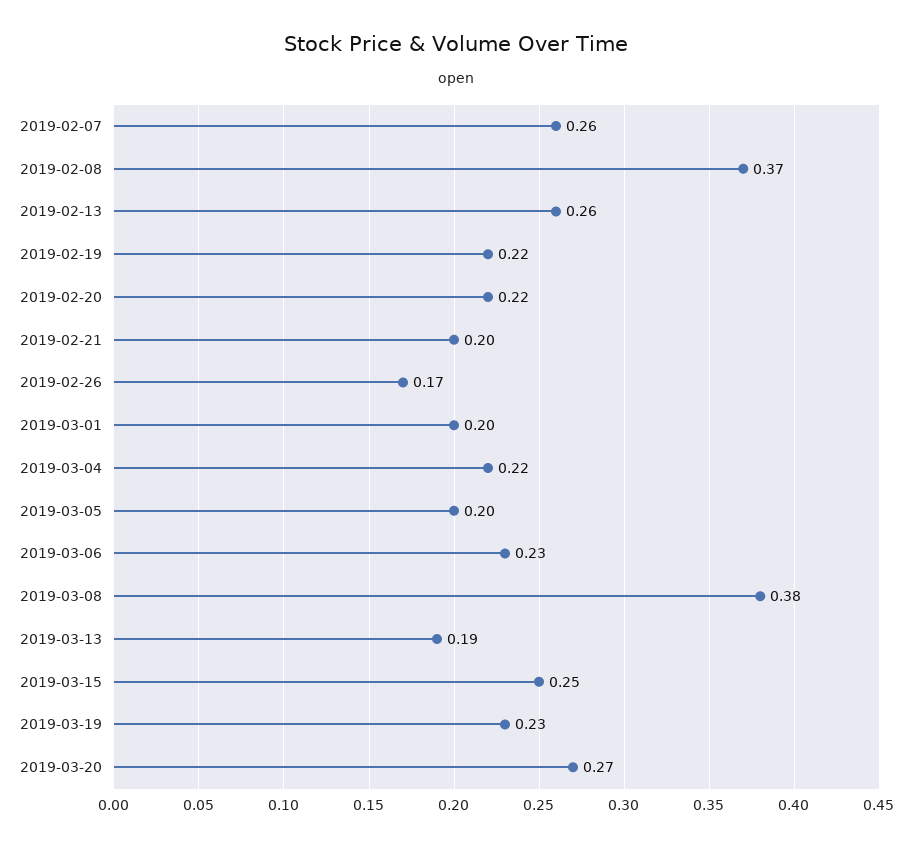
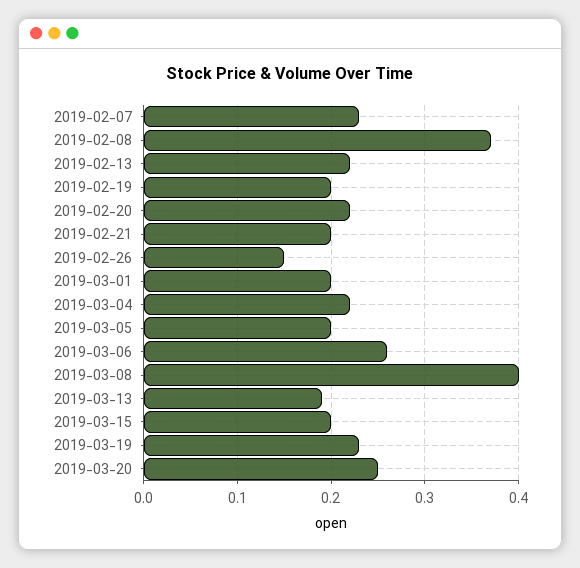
  {
-   "2019-02-07": 0.26,
+   "2019-02-07": 0.23,
    "2019-02-08": 0.37,
-   "2019-02-13": 0.26,
+   "2019-02-13": 0.22,
-   "2019-02-19": 0.22,
+   "2019-02-19": 0.2,
    "2019-02-20": 0.22,
    "2019-02-21": 0.2,
-   "2019-02-26": 0.17,
+   "2019-02-26": 0.15,
    "2019-03-01": 0.2,
    "2019-03-04": 0.22,
    "2019-03-05": 0.2,
-   "2019-03-06": 0.23,
+   "2019-03-06": 0.26,
-   "2019-03-08": 0.38,
+   "2019-03-08": 0.4,
    "2019-03-13": 0.19,
-   "2019-03-15": 0.25,
+   "2019-03-15": 0.2,
    "2019-03-19": 0.23,
-   "2019-03-20": 0.27
+   "2019-03-20": 0.25
  }

